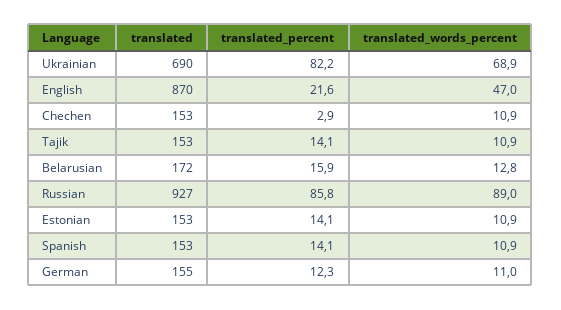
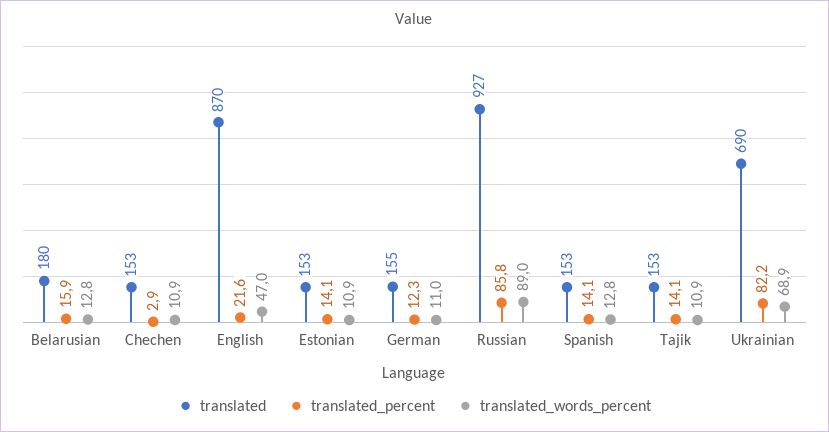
  {
    "translated": {
      "Ukrainian": 690,
      "English": 870,
      "Chechen": 153,
      "Tajik": 153,
-     "Belarusian": 172,
+     "Belarusian": 180,
      "Russian": 927,
      "Estonian": 153,
      "Spanish": 153,
      "German": 155
    },
    "translated_percent": {
      "Ukrainian": 82.2,
      "English": 21.6,
      "Chechen": 2.9,
      "Tajik": 14.1,
      "Belarusian": 15.9,
      "Russian": 85.8,
      "Estonian": 14.1,
      "Spanish": 14.1,
      "German": 12.3
    },
    "translated_words_percent": {
      "Ukrainian": 68.9,
      "English": 47,
      "Chechen": 10.9,
      "Tajik": 10.9,
      "Belarusian": 12.8,
      "Russian": 89,
      "Estonian": 10.9,
-     "Spanish": 10.9,
+     "Spanish": 12.8,
      "German": 11
    }
  }

